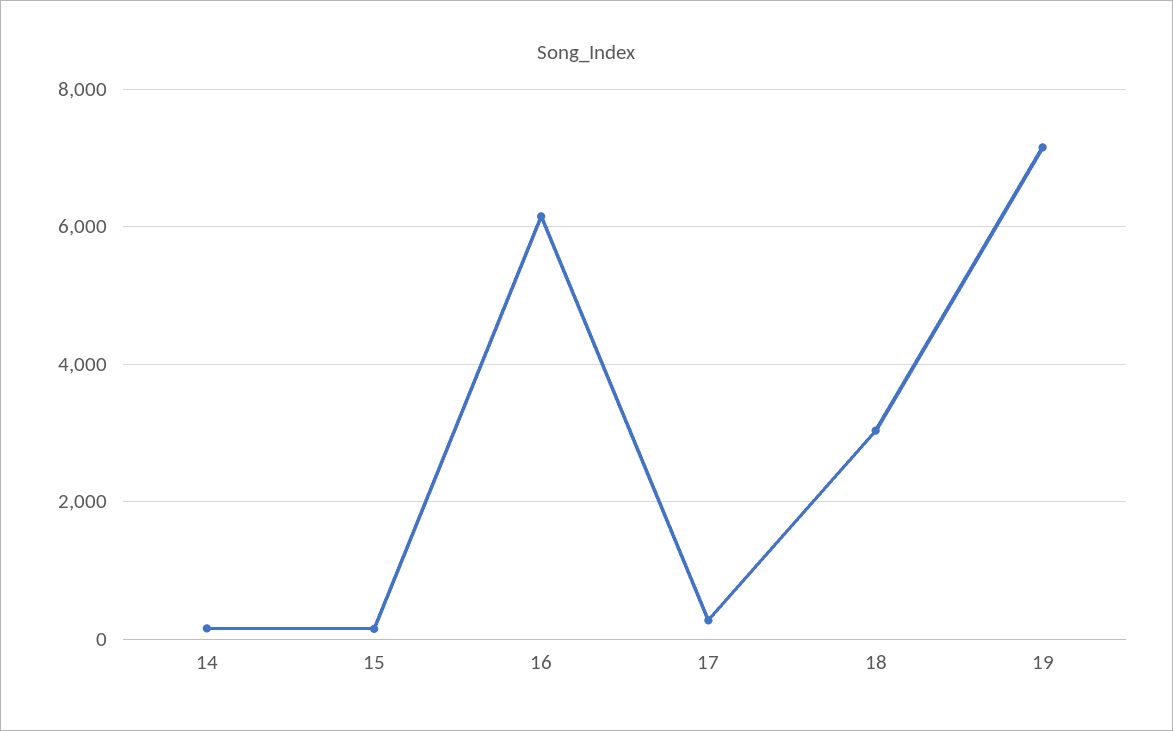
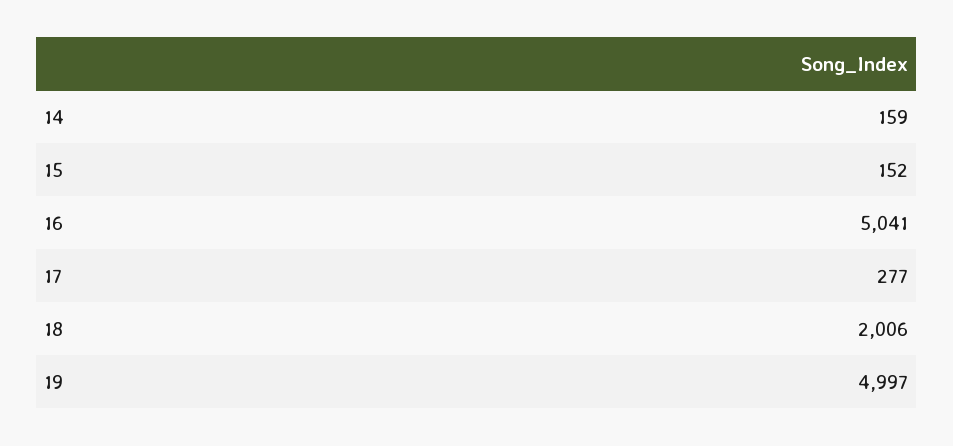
  {
    "14": 159,
    "15": 152,
-   "16": 6200,
+   "16": 5041,
    "17": 277,
-   "18": 3000,
+   "18": 2006,
-   "19": 7200
+   "19": 4997
  }

